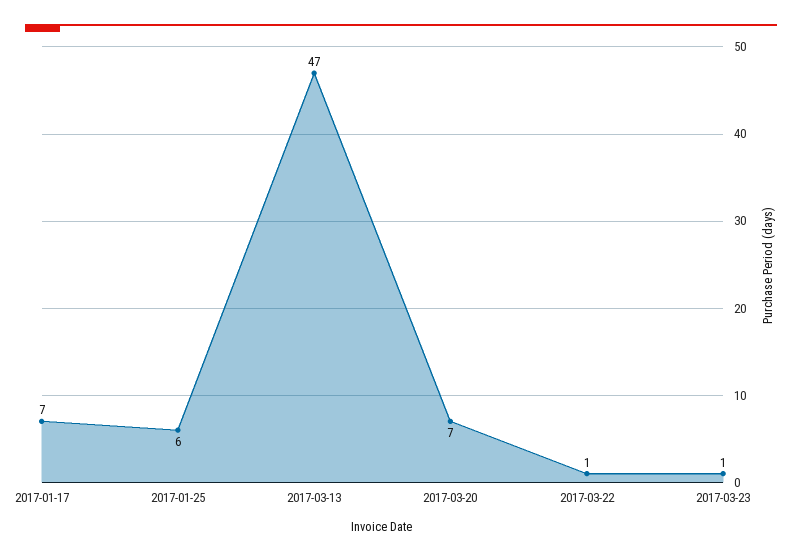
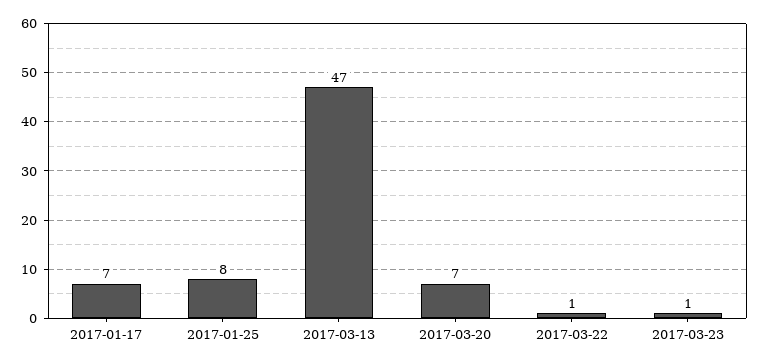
  {
    "2017-01-17": 7,
-   "2017-01-25": 6,
+   "2017-01-25": 8,
    "2017-03-13": 47,
    "2017-03-20": 7,
    "2017-03-22": 1,
    "2017-03-23": 1
  }

